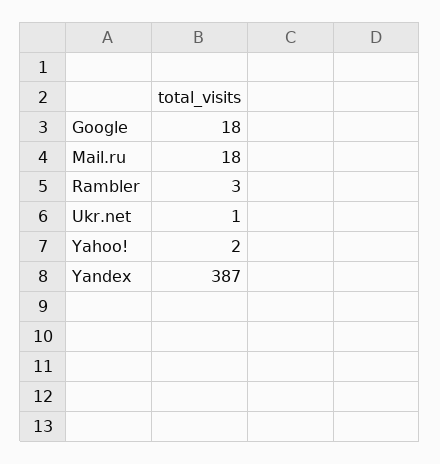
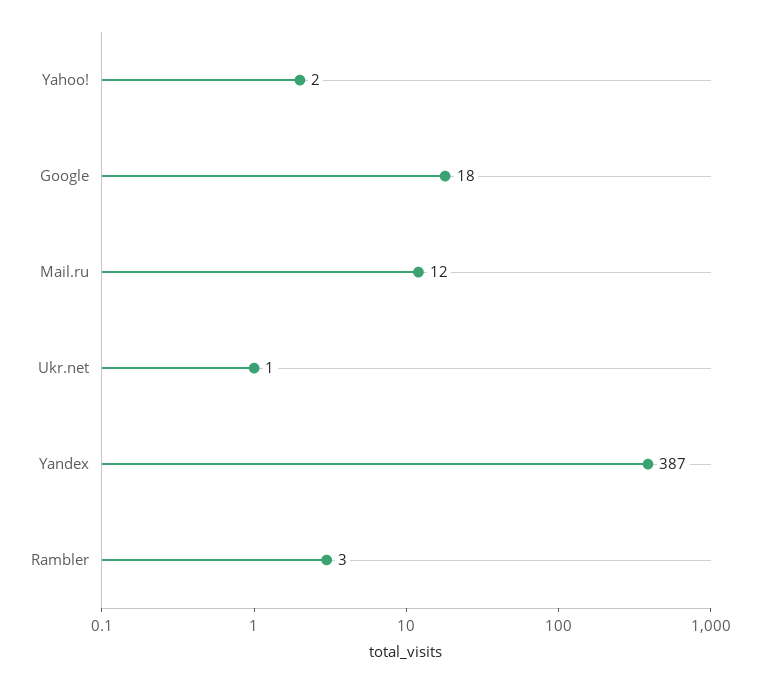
  {
    "Google": 18,
-   "Mail.ru": 18,
+   "Mail.ru": 12,
    "Rambler": 3,
    "Ukr.net": 1,
    "Yahoo!": 2,
    "Yandex": 387
  }

